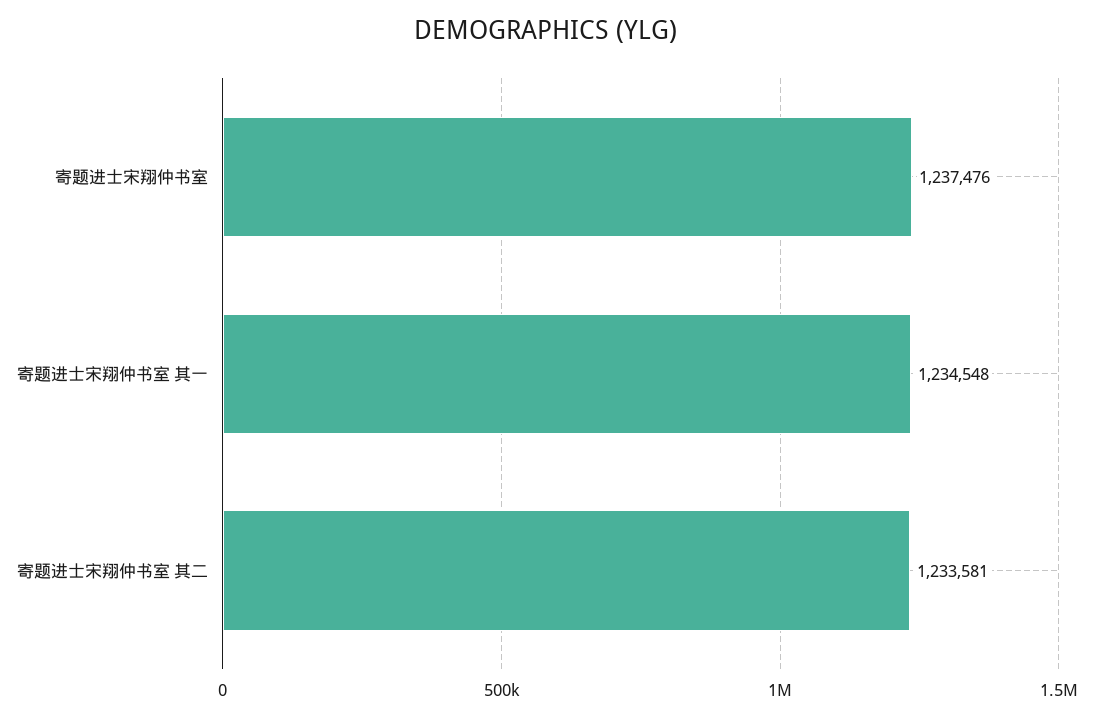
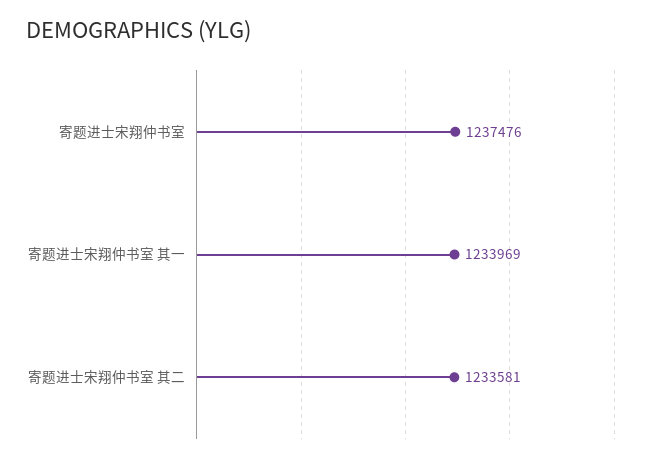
  {
    "寄题进士宋翔仲书室": 1237476,
-   "寄题进士宋翔仲书室 其一": 1234548,
+   "寄题进士宋翔仲书室 其一": 1233969,
    "寄题进士宋翔仲书室 其二": 1233581
  }

